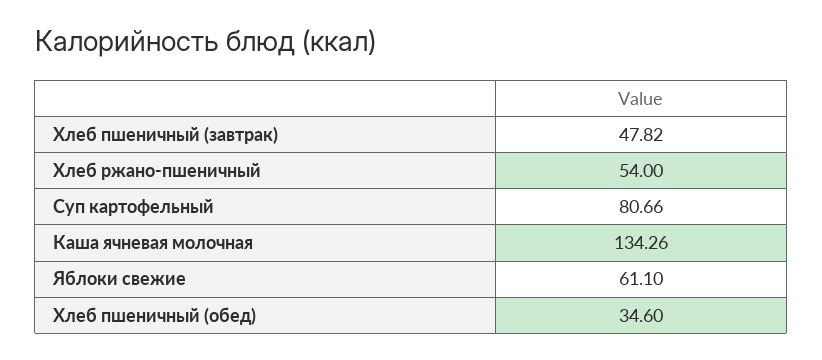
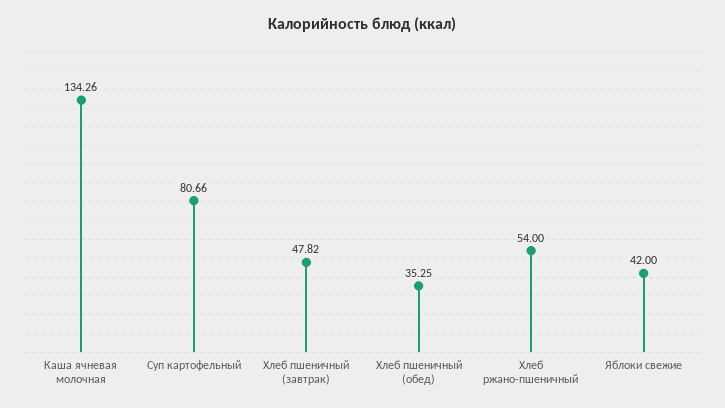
  {
    "Хлеб пшеничный (завтрак)": 47.82,
    "Хлеб ржано-пшеничный": 54,
    "Суп картофельный": 80.66,
    "Каша ячневая молочная": 134.26,
-   "Яблоки свежие": 61.1,
+   "Яблоки свежие": 42,
-   "Хлеб пшеничный (обед)": 34.6
+   "Хлеб пшеничный (обед)": 35.25
  }

